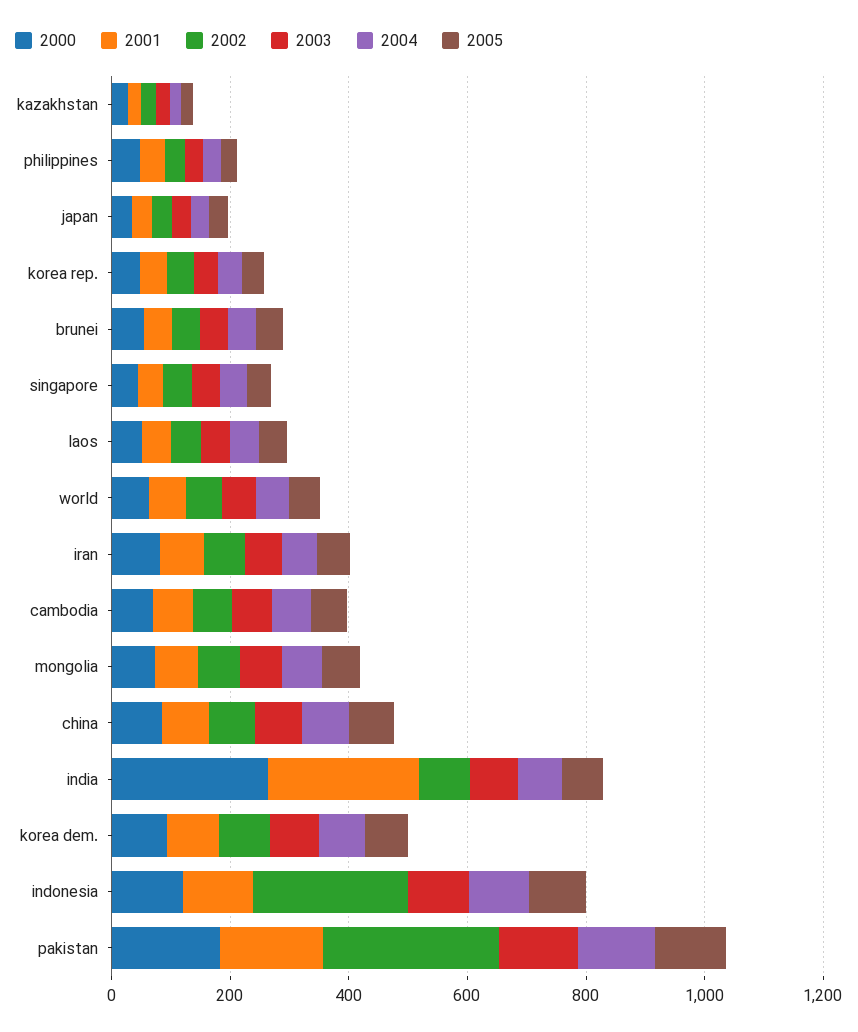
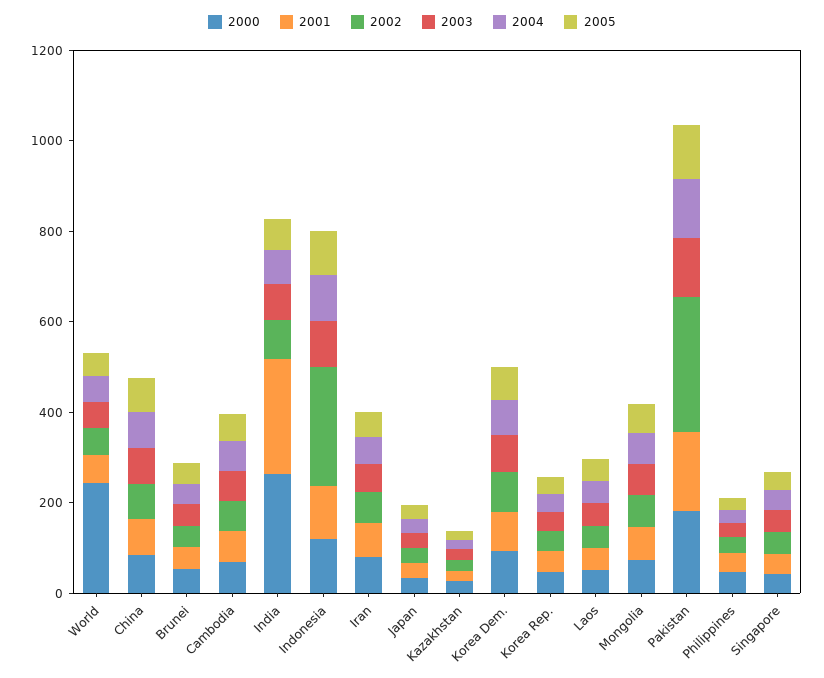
  {
    "2000": {
      "kazakhstan": 50,
      "philippines": 50,
      "japan": 50,
      "korea rep.": 50,
      "brunei": 50,
      "singapore": 50,
      "laos": 50,
-     "world": 50,
+     "world": 250,
      "iran": 100,
      "cambodia": 50,
      "mongolia": 50,
      "china": 100,
      "india": 250,
      "korea dem.": 100,
      "indonesia": 100,
      "pakistan": 200
    },
    "2001": {
      "kazakhstan": 0,
      "philippines": 50,
      "japan": 50,
      "korea rep.": 50,
      "brunei": 50,
      "singapore": 50,
      "laos": 50,
      "world": 50,
      "iran": 50,
      "cambodia": 50,
      "mongolia": 50,
      "china": 100,
      "india": 250,
      "korea dem.": 100,
      "indonesia": 100,
      "pakistan": 150
    },
    "2002": {
      "kazakhstan": 0,
      "philippines": 50,
      "japan": 50,
      "korea rep.": 50,
      "brunei": 50,
      "singapore": 50,
      "laos": 50,
      "world": 50,
      "iran": 50,
      "cambodia": 50,
      "mongolia": 50,
      "china": 100,
      "india": 100,
      "korea dem.": 100,
      "indonesia": 250,
      "pakistan": 300
    },
    "2003": {
      "kazakhstan": 0,
      "philippines": 50,
      "japan": 50,
      "korea rep.": 50,
      "brunei": 50,
      "singapore": 50,
      "laos": 50,
      "world": 50,
      "iran": 50,
      "cambodia": 50,
      "mongolia": 50,
      "china": 100,
      "india": 100,
      "korea dem.": 100,
      "indonesia": 100,
      "pakistan": 150
    },
    "2004": {
      "kazakhstan": 0,
      "philippines": 50,
      "japan": 50,
      "korea rep.": 50,
      "brunei": 50,
      "singapore": 50,
      "laos": 50,
      "world": 50,
      "iran": 50,
      "cambodia": 50,
      "mongolia": 50,
      "china": 100,
      "india": 100,
      "korea dem.": 100,
      "indonesia": 100,
      "pakistan": 150
    },
    "2005": {
      "kazakhstan": 0,
      "philippines": 50,
      "japan": 50,
      "korea rep.": 50,
      "brunei": 50,
      "singapore": 50,
      "laos": 50,
      "world": 50,
      "iran": 50,
      "cambodia": 50,
      "mongolia": 50,
      "china": 100,
      "india": 50,
      "korea dem.": 50,
      "indonesia": 100,
      "pakistan": 100
    }
  }

